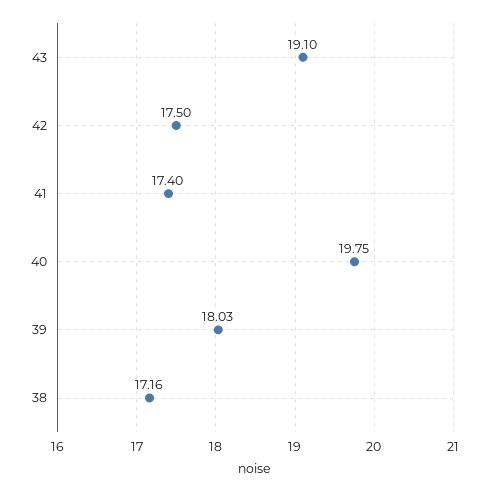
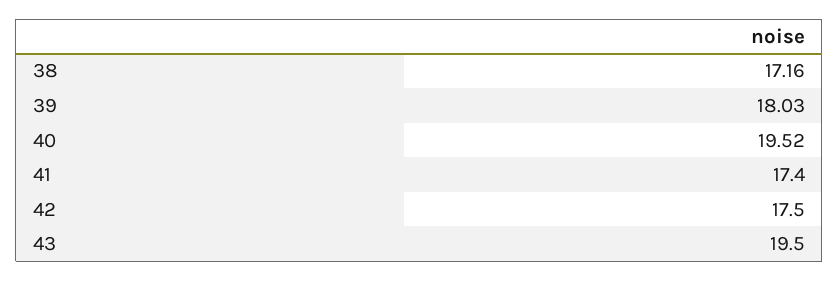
  {
-   "43": 19.1,
+   "43": 19.5,
    "42": 17.5,
    "41": 17.4,
-   "40": 19.75,
+   "40": 19.52,
    "39": 18.03,
    "38": 17.16
  }

